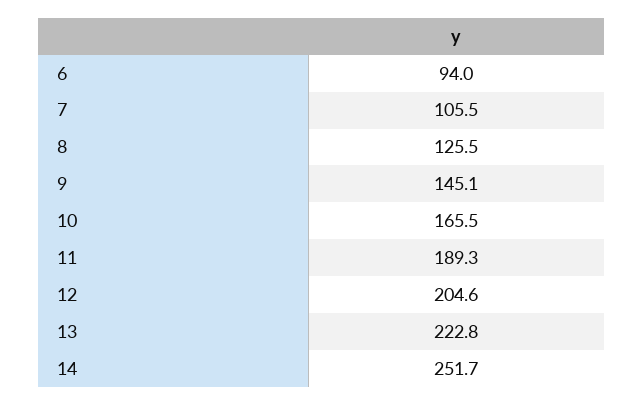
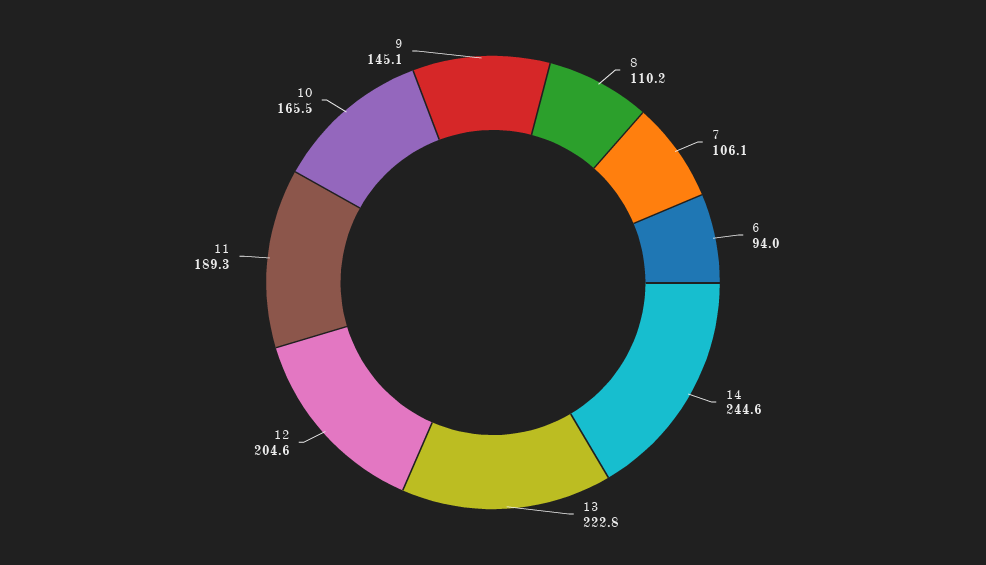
  {
    "6": 94,
-   "7": 105.5,
+   "7": 106.1,
-   "8": 125.5,
+   "8": 110.2,
    "9": 145.1,
    "10": 165.5,
    "11": 189.3,
    "12": 204.6,
    "13": 222.8,
-   "14": 251.7
+   "14": 244.6
  }

